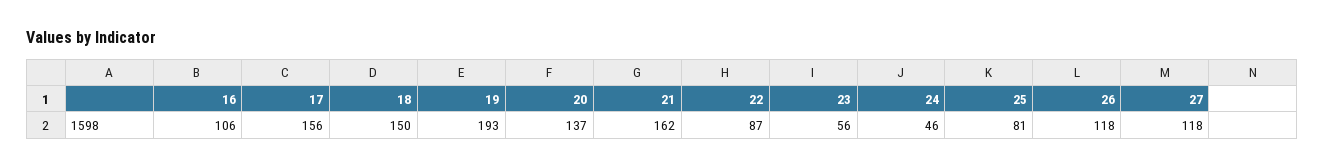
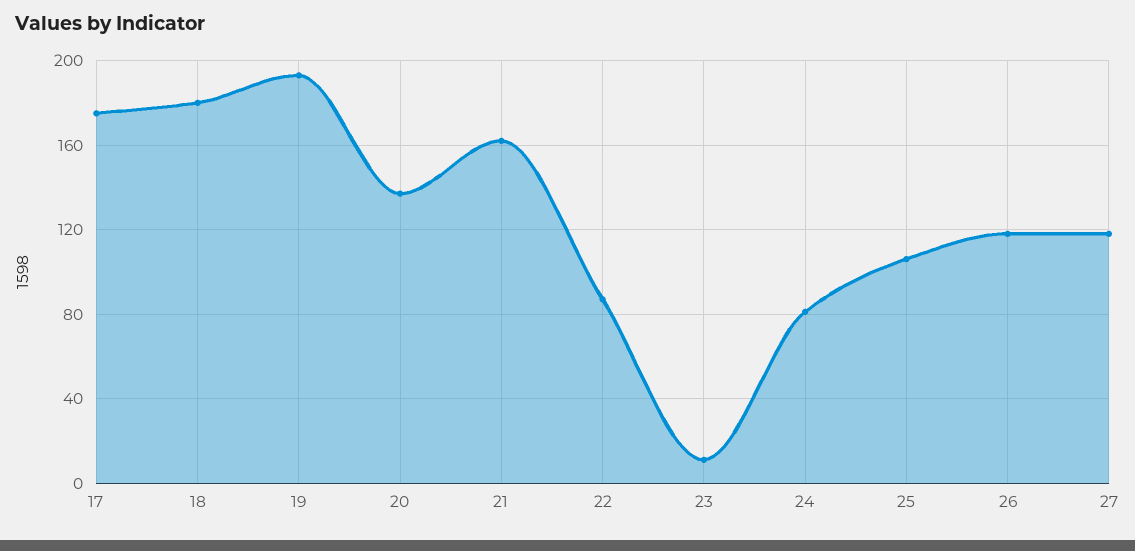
  {
-   "16": 106,
-   "17": 156,
+   "17": 175,
-   "18": 150,
+   "18": 180,
    "19": 193,
    "20": 137,
    "21": 162,
    "22": 87,
-   "23": 56,
+   "23": 10,
-   "24": 46,
+   "24": 80,
-   "25": 81,
+   "25": 105,
    "26": 118,
    "27": 118
  }

